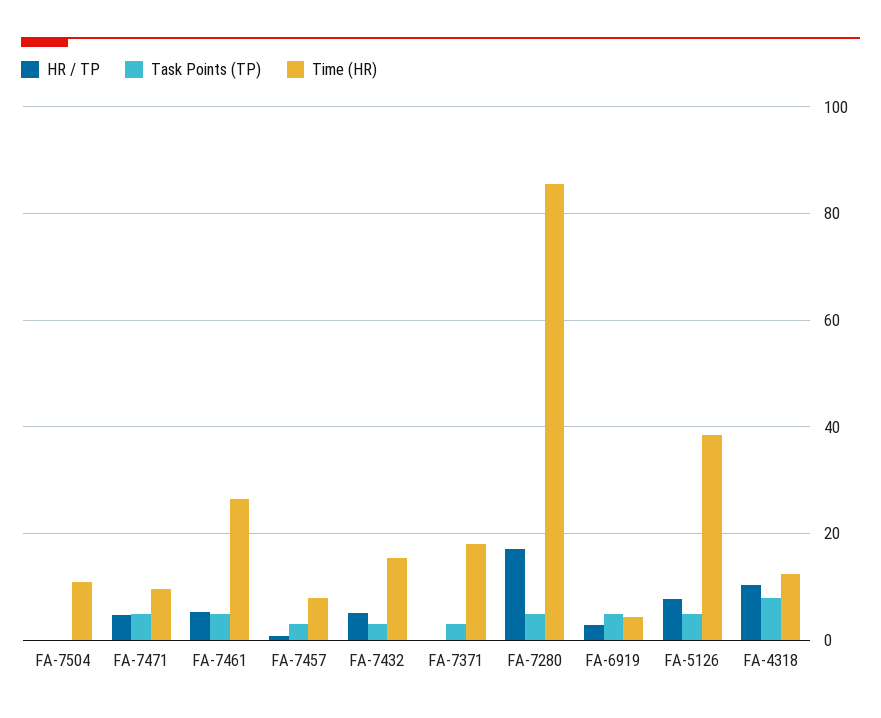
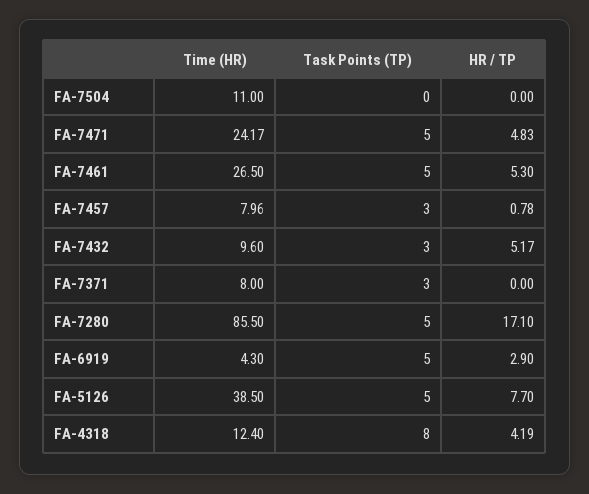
  {
    "HR / TP": {
      "FA-7504": 0,
      "FA-7471": 4.83,
      "FA-7461": 5.3,
      "FA-7457": 0.78,
      "FA-7432": 5.17,
      "FA-7371": 0,
      "FA-7280": 17.1,
      "FA-6919": 2.9,
      "FA-5126": 7.7,
-     "FA-4318": 10
+     "FA-4318": 4.19
    },
    "Task Points (TP)": {
      "FA-7504": 0,
      "FA-7471": 5,
      "FA-7461": 5,
      "FA-7457": 3,
      "FA-7432": 3,
      "FA-7371": 3,
      "FA-7280": 5,
      "FA-6919": 5,
      "FA-5126": 5,
      "FA-4318": 8
    },
    "Time (HR)": {
      "FA-7504": 11,
-     "FA-7471": 10,
+     "FA-7471": 24.17,
      "FA-7461": 26.5,
      "FA-7457": 7.96,
-     "FA-7432": 16,
+     "FA-7432": 9.6,
-     "FA-7371": 18,
+     "FA-7371": 8,
      "FA-7280": 85.5,
      "FA-6919": 4.3,
      "FA-5126": 38.5,
      "FA-4318": 12.4
    }
  }

